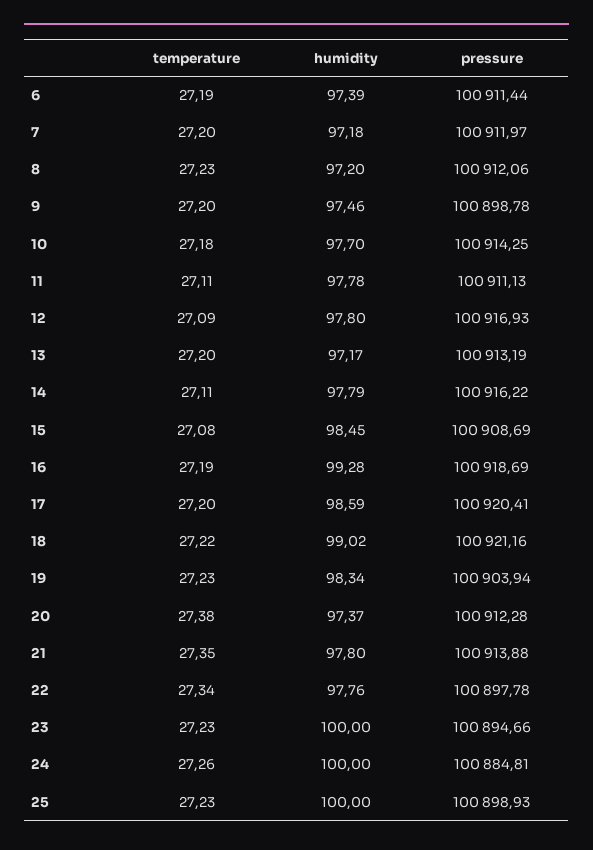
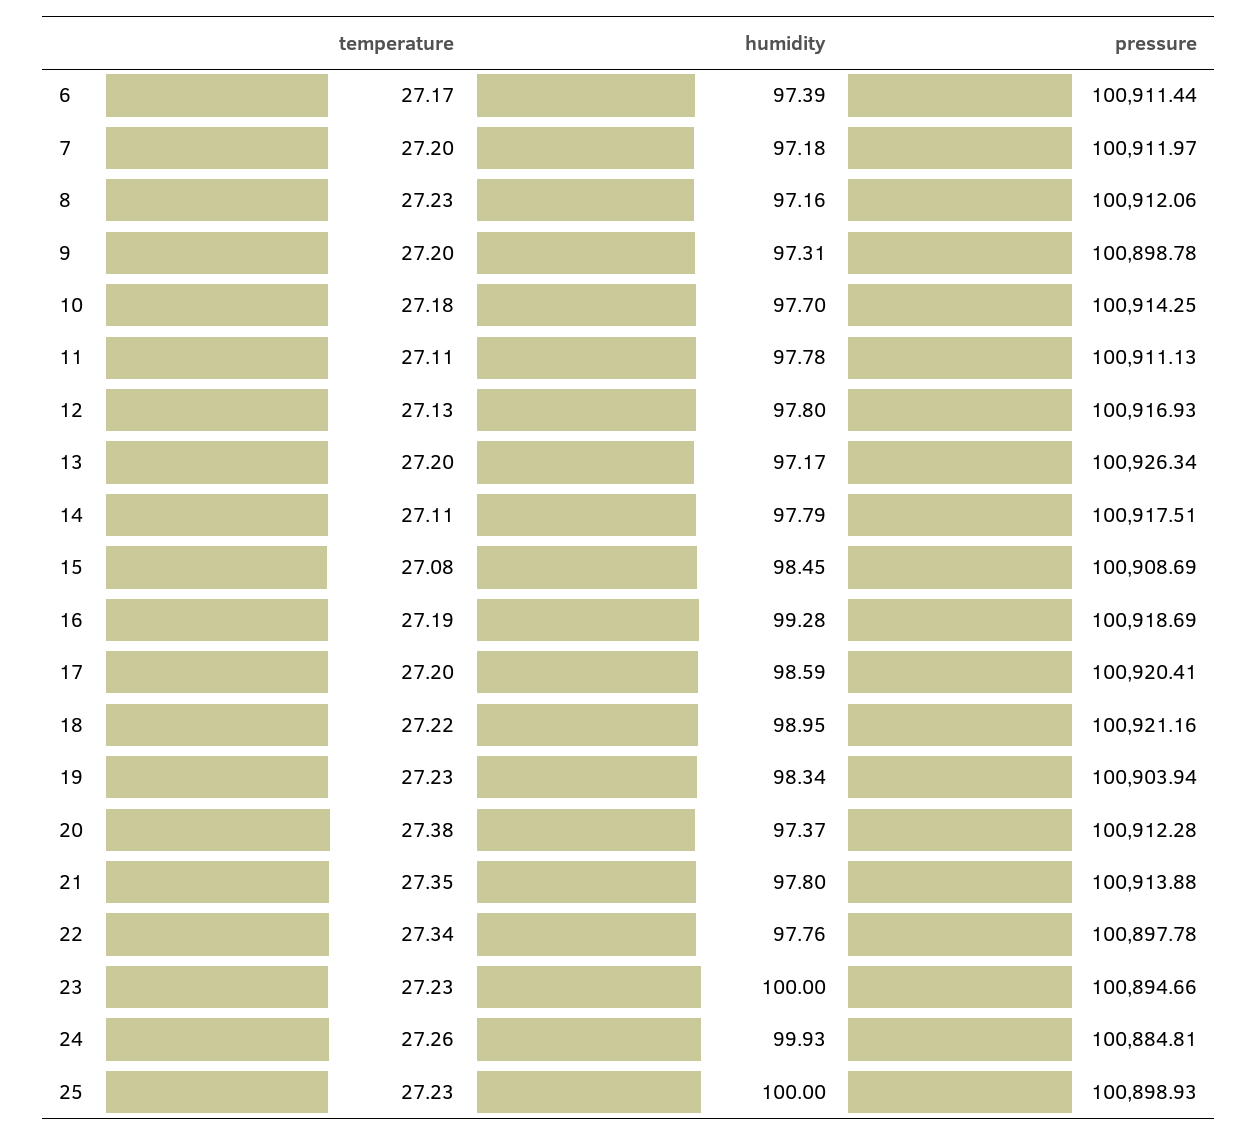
  {
    "temperature": {
-     "6": 27.19,
+     "6": 27.17,
      "7": 27.2,
      "8": 27.23,
      "9": 27.2,
      "10": 27.18,
      "11": 27.11,
-     "12": 27.09,
+     "12": 27.13,
      "13": 27.2,
      "14": 27.11,
      "15": 27.08,
      "16": 27.19,
      "17": 27.2,
      "18": 27.22,
      "19": 27.23,
      "20": 27.38,
      "21": 27.35,
      "22": 27.34,
      "23": 27.23,
      "24": 27.26,
      "25": 27.23
    },
    "humidity": {
      "6": 97.39,
      "7": 97.18,
-     "8": 97.2,
+     "8": 97.16,
-     "9": 97.46,
+     "9": 97.31,
      "10": 97.7,
      "11": 97.78,
      "12": 97.8,
      "13": 97.17,
      "14": 97.79,
      "15": 98.45,
      "16": 99.28,
      "17": 98.59,
-     "18": 99.02,
+     "18": 98.95,
      "19": 98.34,
      "20": 97.37,
      "21": 97.8,
      "22": 97.76,
      "23": 100,
-     "24": 100,
+     "24": 99.93,
      "25": 100
    },
    "pressure": {
      "6": 100911.44,
      "7": 100911.97,
      "8": 100912.06,
      "9": 100898.78,
      "10": 100914.25,
      "11": 100911.13,
      "12": 100916.93,
-     "13": 100913.19,
+     "13": 100926.34,
-     "14": 100916.22,
+     "14": 100917.51,
      "15": 100908.69,
      "16": 100918.69,
      "17": 100920.41,
      "18": 100921.16,
      "19": 100903.94,
      "20": 100912.28,
      "21": 100913.88,
      "22": 100897.78,
      "23": 100894.66,
      "24": 100884.81,
      "25": 100898.93
    }
  }

